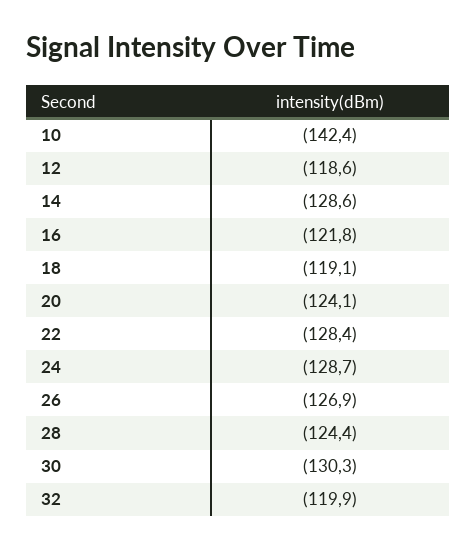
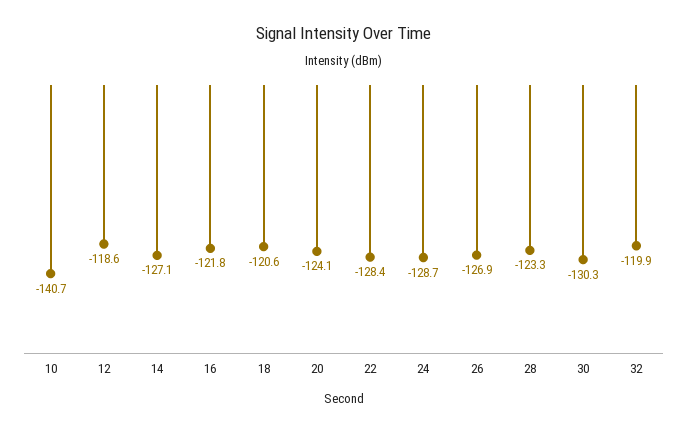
  {
-   "10": -142.4,
+   "10": -140.7,
    "12": -118.6,
-   "14": -128.6,
+   "14": -127.1,
    "16": -121.8,
-   "18": -119.1,
+   "18": -120.6,
    "20": -124.1,
    "22": -128.4,
    "24": -128.7,
    "26": -126.9,
-   "28": -124.4,
+   "28": -123.3,
    "30": -130.3,
    "32": -119.9
  }

